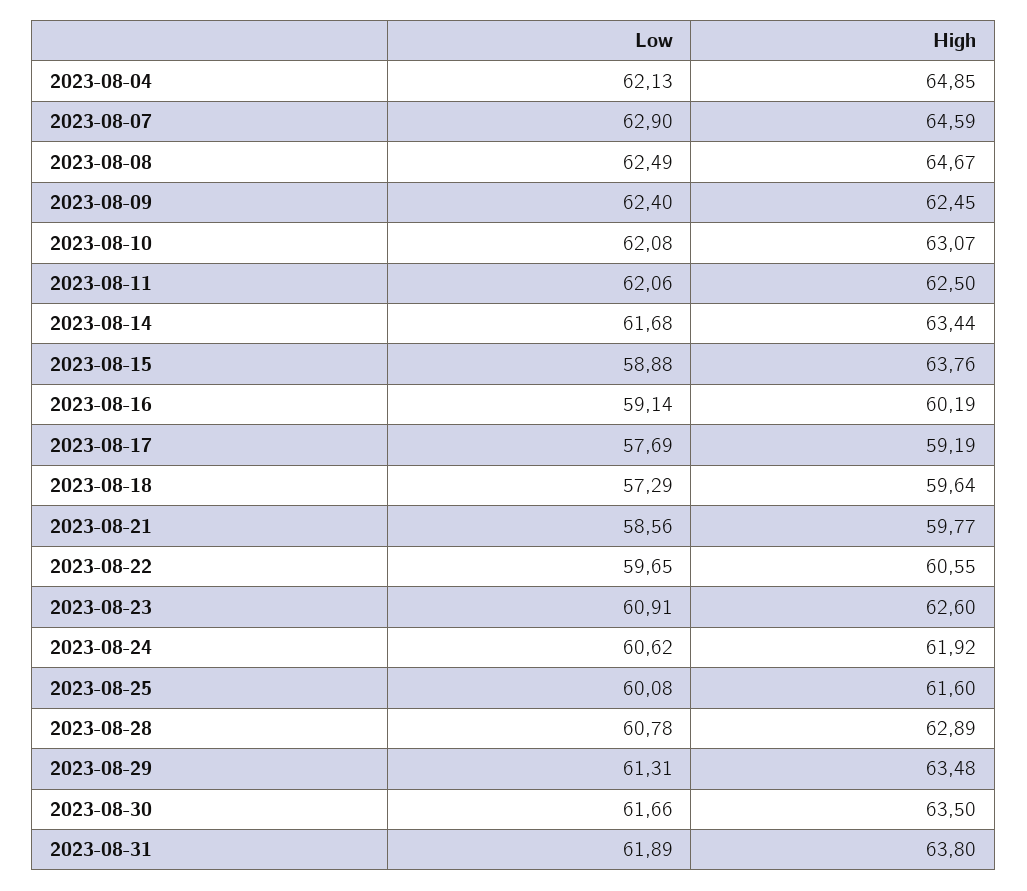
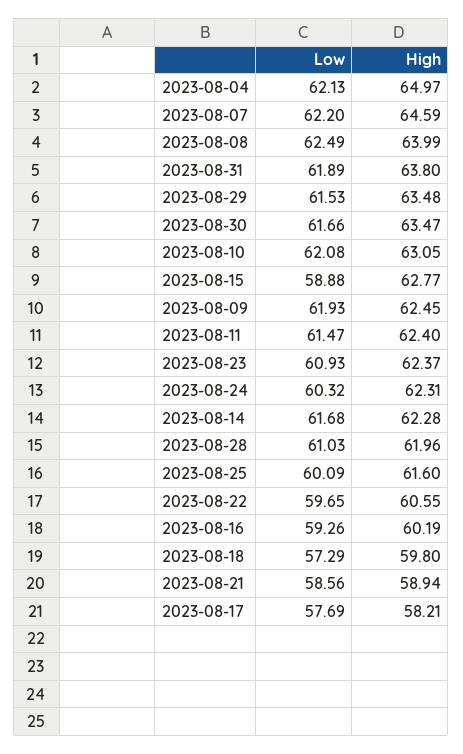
  {
    "Low": {
      "2023-08-04": 62.13,
-     "2023-08-07": 62.9,
+     "2023-08-07": 62.2,
      "2023-08-08": 62.49,
-     "2023-08-09": 62.4,
+     "2023-08-09": 61.93,
      "2023-08-10": 62.08,
-     "2023-08-11": 62.06,
+     "2023-08-11": 61.47,
      "2023-08-14": 61.68,
      "2023-08-15": 58.88,
-     "2023-08-16": 59.14,
+     "2023-08-16": 59.26,
      "2023-08-17": 57.69,
      "2023-08-18": 57.29,
      "2023-08-21": 58.56,
      "2023-08-22": 59.65,
-     "2023-08-23": 60.91,
+     "2023-08-23": 60.93,
-     "2023-08-24": 60.62,
+     "2023-08-24": 60.32,
-     "2023-08-25": 60.08,
+     "2023-08-25": 60.09,
-     "2023-08-28": 60.78,
+     "2023-08-28": 61.03,
-     "2023-08-29": 61.31,
+     "2023-08-29": 61.53,
      "2023-08-30": 61.66,
      "2023-08-31": 61.89
    },
    "High": {
-     "2023-08-04": 64.85,
+     "2023-08-04": 64.97,
      "2023-08-07": 64.59,
-     "2023-08-08": 64.67,
+     "2023-08-08": 63.99,
      "2023-08-09": 62.45,
-     "2023-08-10": 63.07,
+     "2023-08-10": 63.05,
-     "2023-08-11": 62.5,
+     "2023-08-11": 62.4,
-     "2023-08-14": 63.44,
+     "2023-08-14": 62.28,
-     "2023-08-15": 63.76,
+     "2023-08-15": 62.77,
      "2023-08-16": 60.19,
-     "2023-08-17": 59.19,
+     "2023-08-17": 58.21,
-     "2023-08-18": 59.64,
+     "2023-08-18": 59.8,
-     "2023-08-21": 59.77,
+     "2023-08-21": 58.94,
      "2023-08-22": 60.55,
-     "2023-08-23": 62.6,
+     "2023-08-23": 62.37,
-     "2023-08-24": 61.92,
+     "2023-08-24": 62.31,
      "2023-08-25": 61.6,
-     "2023-08-28": 62.89,
+     "2023-08-28": 61.96,
      "2023-08-29": 63.48,
-     "2023-08-30": 63.5,
+     "2023-08-30": 63.47,
      "2023-08-31": 63.8
    }
  }

